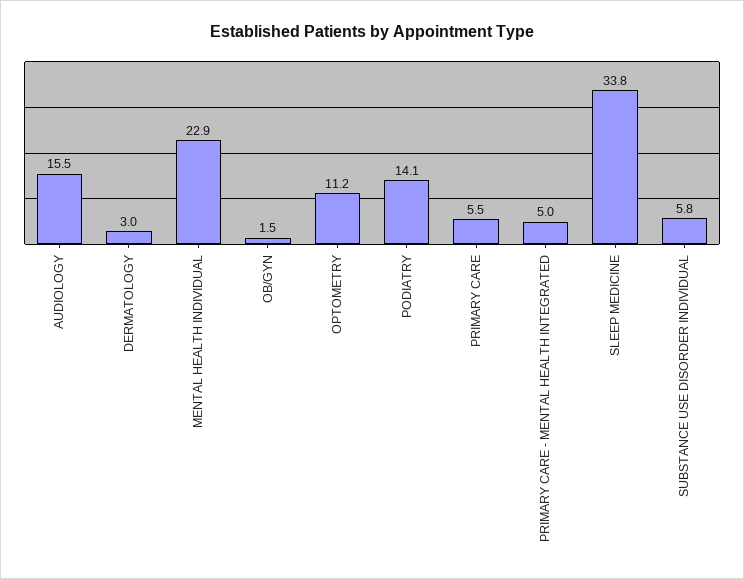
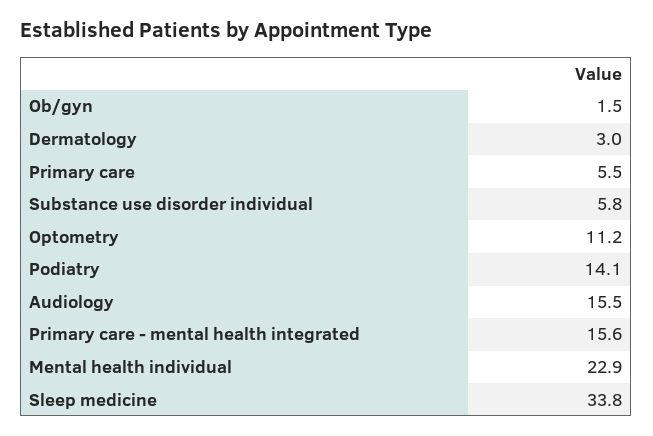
  {
    "AUDIOLOGY": 15.5,
    "DERMATOLOGY": 3,
    "MENTAL HEALTH INDIVIDUAL": 22.9,
    "OB/GYN": 1.5,
    "OPTOMETRY": 11.2,
    "PODIATRY": 14.1,
    "PRIMARY CARE": 5.5,
-   "PRIMARY CARE - MENTAL HEALTH INTEGRATED": 5,
+   "PRIMARY CARE - MENTAL HEALTH INTEGRATED": 15.6,
    "SLEEP MEDICINE": 33.8,
    "SUBSTANCE USE DISORDER INDIVIDUAL": 5.8
  }

